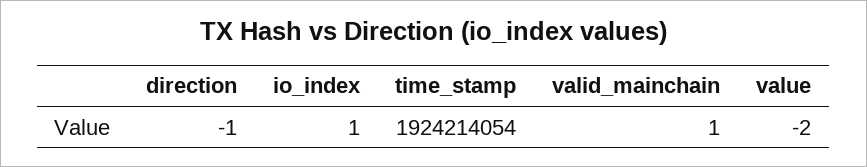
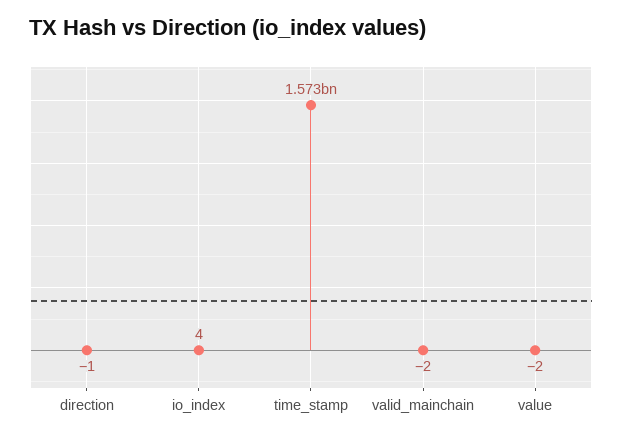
  {
    "direction": -1,
-   "io_index": 1,
+   "io_index": 4,
-   "time_stamp": 1924214054,
+   "time_stamp": 1573000000,
-   "valid_mainchain": 1,
+   "valid_mainchain": -2,
    "value": -2
  }

